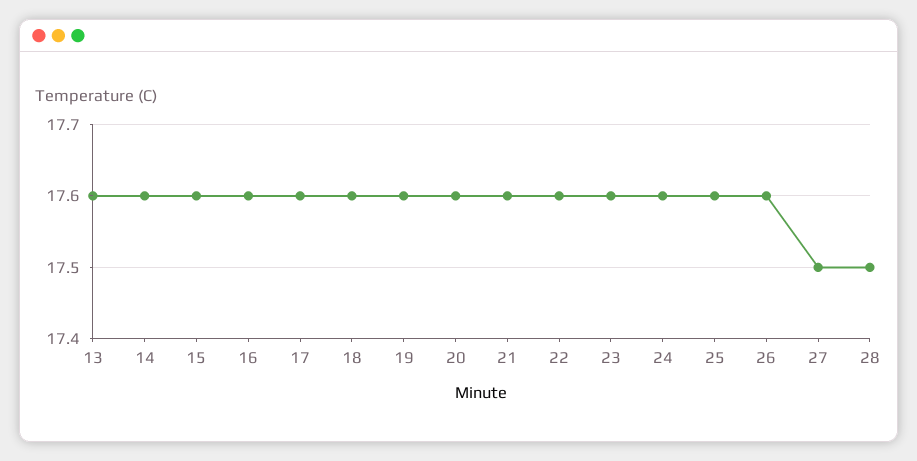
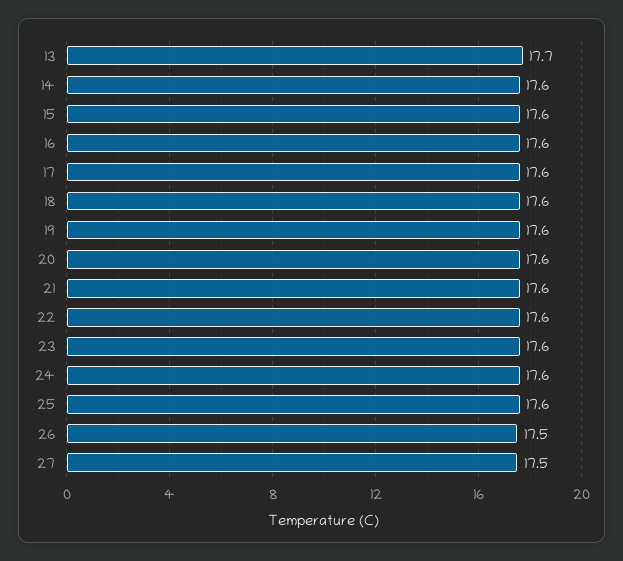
  {
-   "13": 17.6,
+   "13": 17.7,
    "14": 17.6,
    "15": 17.6,
    "16": 17.6,
    "17": 17.6,
    "18": 17.6,
    "19": 17.6,
    "20": 17.6,
    "21": 17.6,
    "22": 17.6,
    "23": 17.6,
    "24": 17.6,
    "25": 17.6,
-   "26": 17.6,
+   "26": 17.5,
-   "27": 17.5,
+   "27": 17.5
-   "28": 17.5
  }

